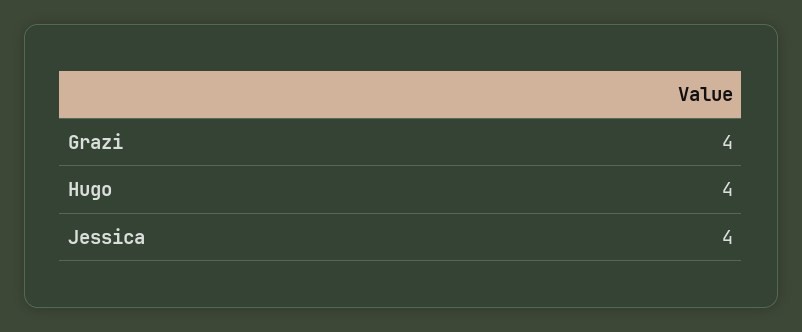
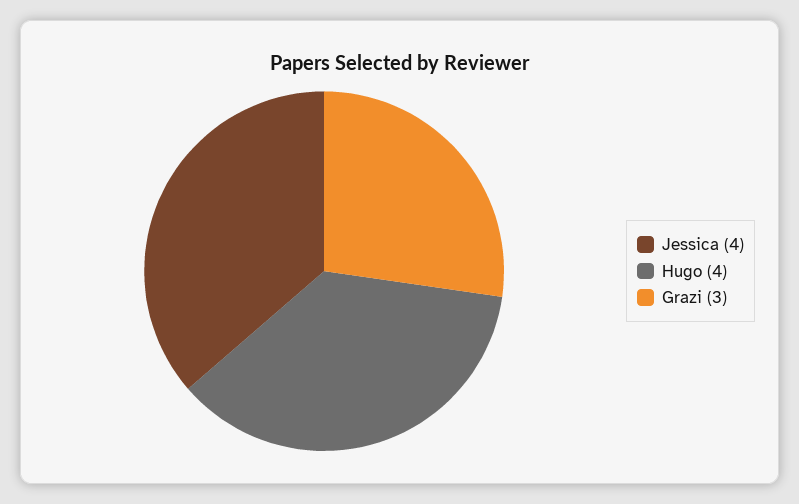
  {
-   "Grazi": 4,
+   "Grazi": 3,
    "Hugo": 4,
    "Jessica": 4
  }

